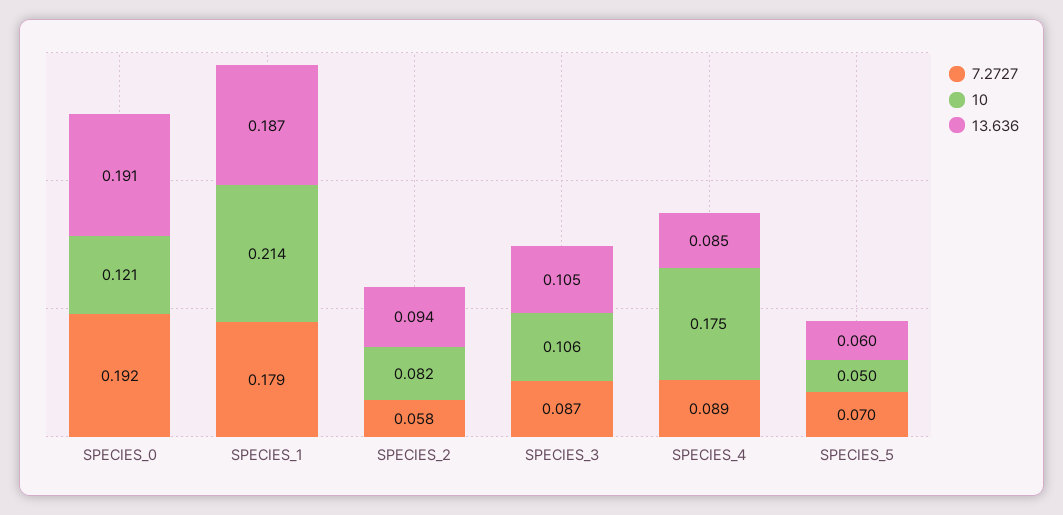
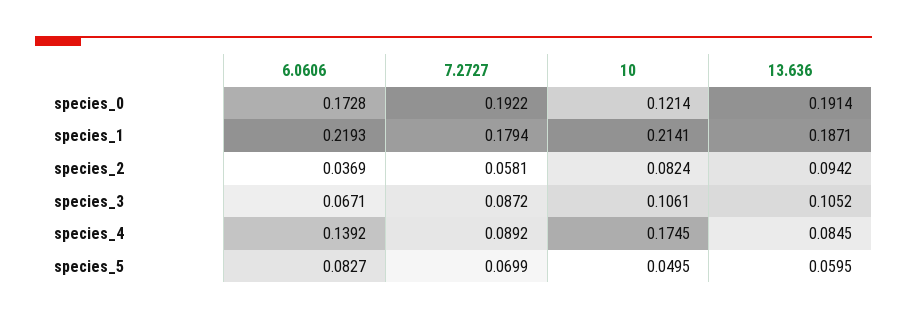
  {
    "7.2727": {
      "SPECIES_0": 0.1922,
      "SPECIES_1": 0.1794,
      "SPECIES_2": 0.0581,
      "SPECIES_3": 0.0872,
      "SPECIES_4": 0.0892,
      "SPECIES_5": 0.0699
    },
    "10": {
      "SPECIES_0": 0.1214,
      "SPECIES_1": 0.2141,
      "SPECIES_2": 0.0824,
      "SPECIES_3": 0.1061,
      "SPECIES_4": 0.1745,
      "SPECIES_5": 0.0495
    },
    "13.636": {
      "SPECIES_0": 0.1914,
      "SPECIES_1": 0.1871,
      "SPECIES_2": 0.0942,
      "SPECIES_3": 0.1052,
      "SPECIES_4": 0.0845,
      "SPECIES_5": 0.0595
-   }
+   },
+   "6.0606": {
+     "SPECIES_0": 0.1728,
+     "SPECIES_1": 0.2193,
+     "SPECIES_2": 0.0369,
+     "SPECIES_3": 0.0671,
+     "SPECIES_4": 0.1392,
+     "SPECIES_5": 0.0827
+   }
  }

